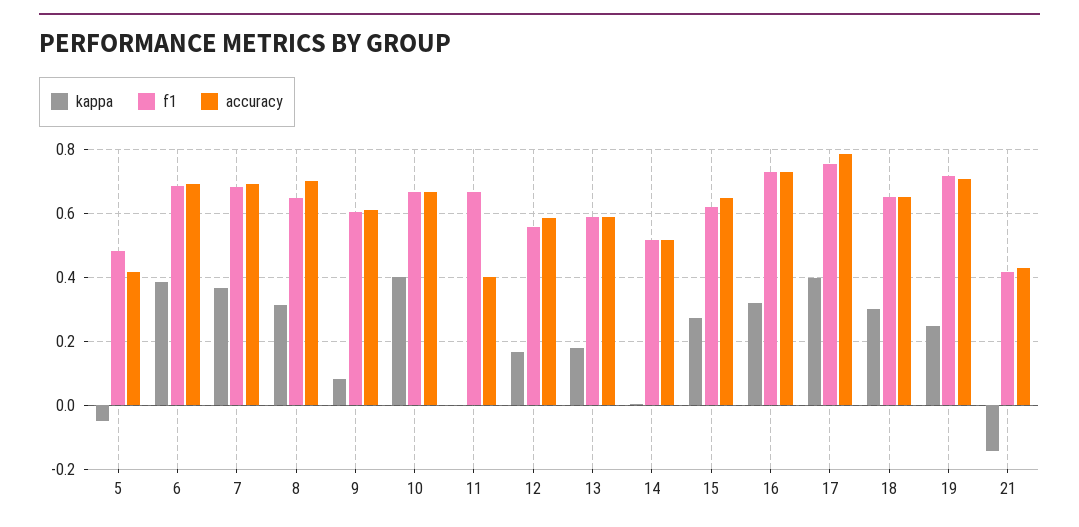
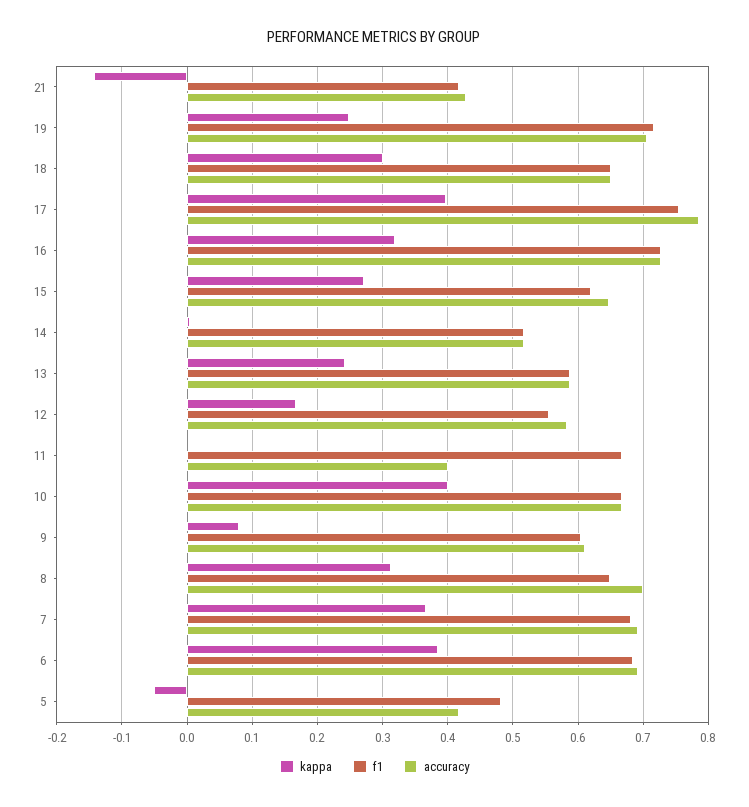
  {
    "kappa": {
      "5": -0.05,
      "6": 0.38,
      "7": 0.37,
      "8": 0.31,
      "9": 0.08,
      "10": 0.4,
      "11": 0,
      "12": 0.17,
-     "13": 0.18,
+     "13": 0.24,
      "14": 0,
      "15": 0.27,
      "16": 0.32,
      "17": 0.4,
      "18": 0.3,
      "19": 0.25,
      "21": -0.14
    },
    "f1": {
      "5": 0.48,
      "6": 0.68,
      "7": 0.68,
      "8": 0.65,
      "9": 0.6,
      "10": 0.67,
      "11": 0.67,
      "12": 0.56,
      "13": 0.59,
      "14": 0.52,
      "15": 0.62,
      "16": 0.73,
      "17": 0.76,
      "18": 0.65,
      "19": 0.72,
      "21": 0.42
    },
    "accuracy": {
      "5": 0.42,
      "6": 0.69,
      "7": 0.69,
      "8": 0.7,
      "9": 0.61,
      "10": 0.67,
      "11": 0.4,
      "12": 0.58,
      "13": 0.59,
      "14": 0.52,
      "15": 0.65,
      "16": 0.73,
      "17": 0.79,
      "18": 0.65,
      "19": 0.71,
      "21": 0.43
    }
  }

